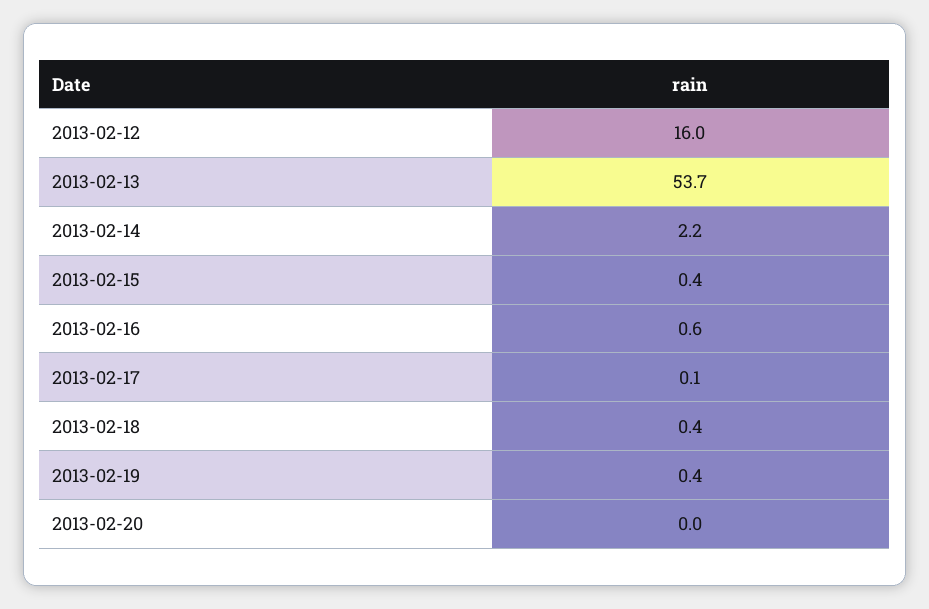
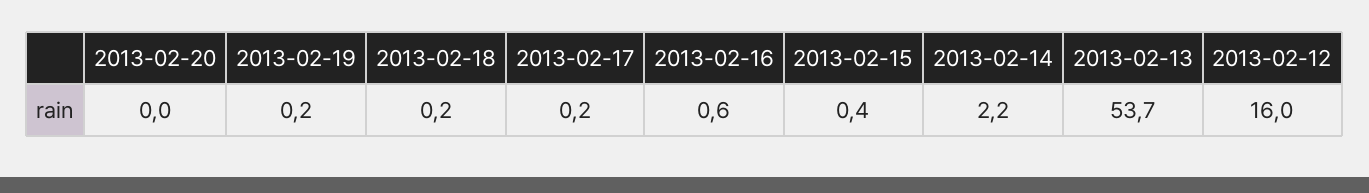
  {
    "2013-02-12": 16,
    "2013-02-13": 53.7,
    "2013-02-14": 2.2,
    "2013-02-15": 0.4,
    "2013-02-16": 0.6,
-   "2013-02-17": 0.1,
+   "2013-02-17": 0.2,
-   "2013-02-18": 0.4,
+   "2013-02-18": 0.2,
-   "2013-02-19": 0.4,
+   "2013-02-19": 0.2,
    "2013-02-20": 0
  }

